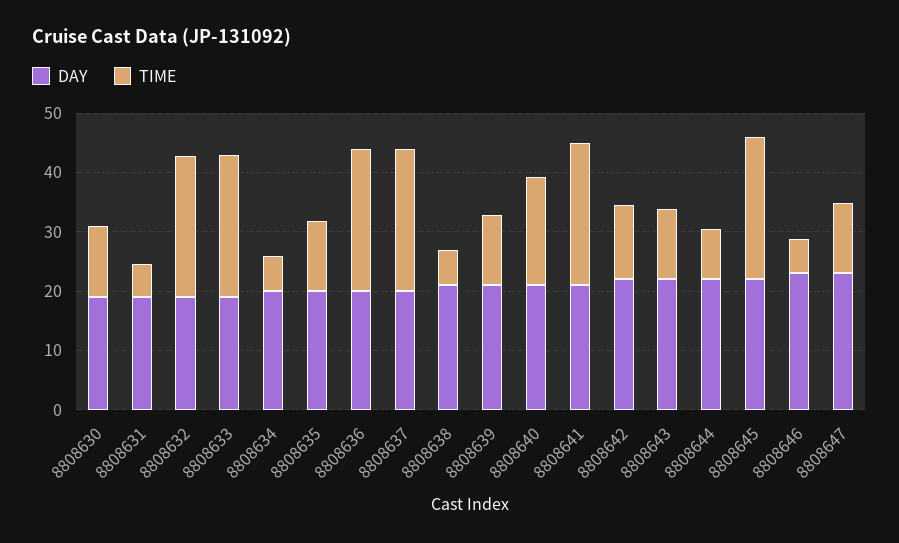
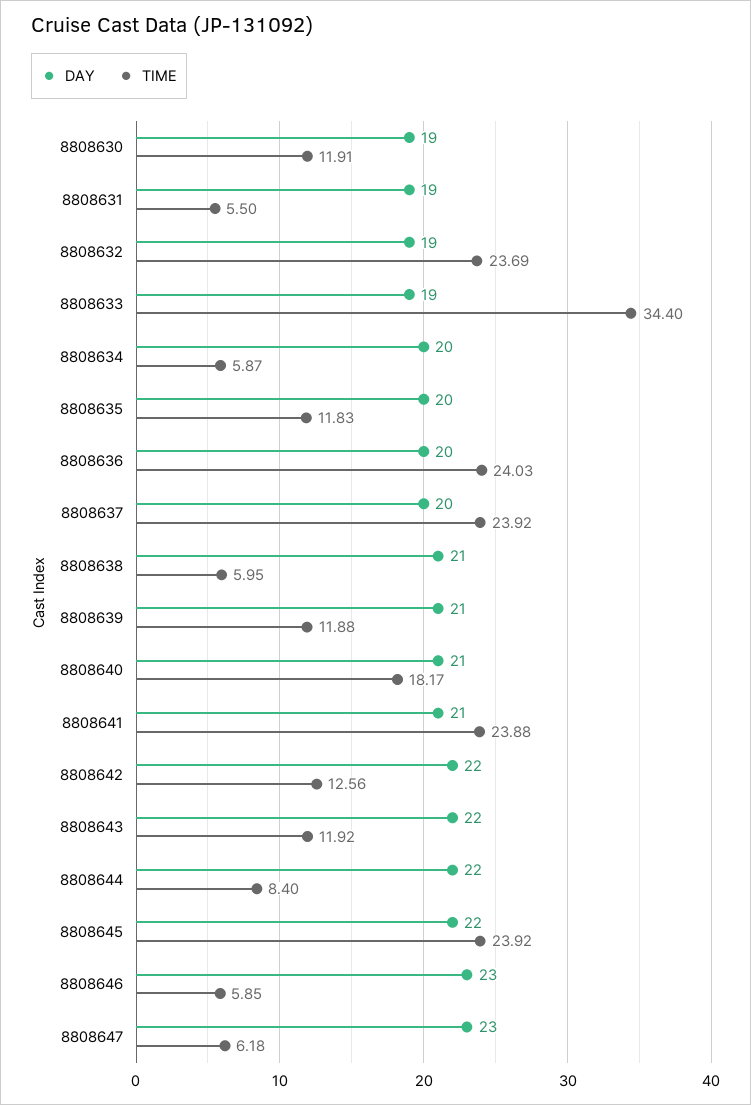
  {
    "DAY": {
      "8808630": 19,
      "8808631": 19,
      "8808632": 19,
      "8808633": 19,
      "8808634": 20,
      "8808635": 20,
      "8808636": 20,
      "8808637": 20,
      "8808638": 21,
      "8808639": 21,
      "8808640": 21,
      "8808641": 21,
      "8808642": 22,
      "8808643": 22,
      "8808644": 22,
      "8808645": 22,
      "8808646": 23,
      "8808647": 23
    },
    "TIME": {
      "8808630": 11.91,
      "8808631": 5.5,
      "8808632": 23.69,
-     "8808633": 24,
+     "8808633": 34.4,
      "8808634": 5.87,
      "8808635": 11.83,
      "8808636": 24.03,
      "8808637": 23.92,
      "8808638": 5.95,
      "8808639": 11.88,
      "8808640": 18.17,
      "8808641": 23.88,
      "8808642": 12.56,
      "8808643": 11.92,
      "8808644": 8.4,
      "8808645": 23.92,
      "8808646": 5.85,
-     "8808647": 12
+     "8808647": 6.18
    }
  }

